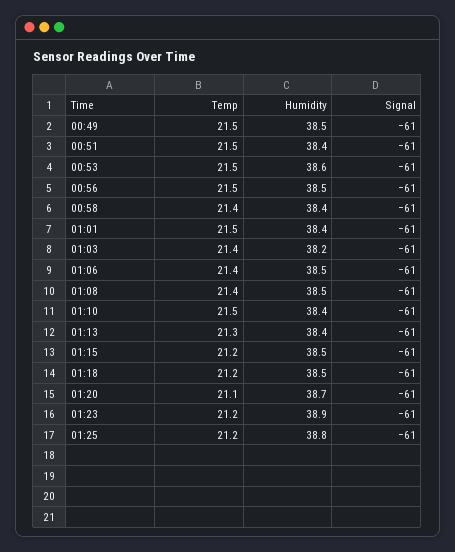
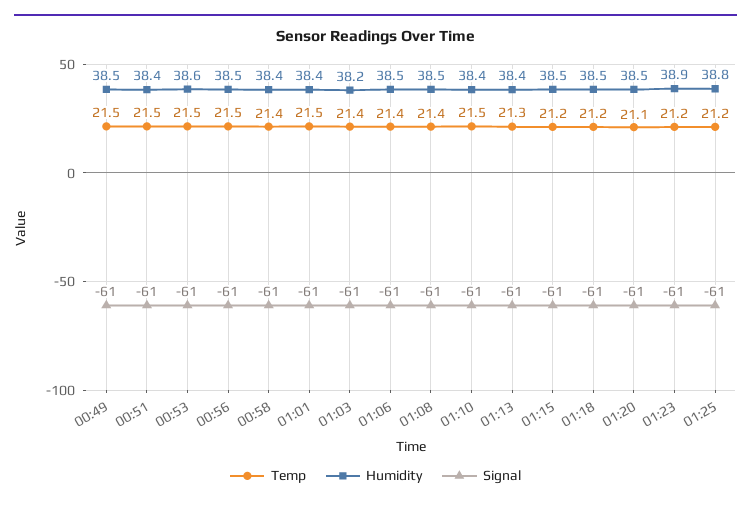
  {
    "Temp": {
      "00:49": 21.5,
      "00:51": 21.5,
      "00:53": 21.5,
      "00:56": 21.5,
      "00:58": 21.4,
      "01:01": 21.5,
      "01:03": 21.4,
      "01:06": 21.4,
      "01:08": 21.4,
      "01:10": 21.5,
      "01:13": 21.3,
      "01:15": 21.2,
      "01:18": 21.2,
      "01:20": 21.1,
      "01:23": 21.2,
      "01:25": 21.2
    },
    "Humidity": {
      "00:49": 38.5,
      "00:51": 38.4,
      "00:53": 38.6,
      "00:56": 38.5,
      "00:58": 38.4,
      "01:01": 38.4,
      "01:03": 38.2,
      "01:06": 38.5,
      "01:08": 38.5,
      "01:10": 38.4,
      "01:13": 38.4,
      "01:15": 38.5,
      "01:18": 38.5,
-     "01:20": 38.7,
+     "01:20": 38.5,
      "01:23": 38.9,
      "01:25": 38.8
    },
    "Signal": {
      "00:49": -61,
      "00:51": -61,
      "00:53": -61,
      "00:56": -61,
      "00:58": -61,
      "01:01": -61,
      "01:03": -61,
      "01:06": -61,
      "01:08": -61,
      "01:10": -61,
      "01:13": -61,
      "01:15": -61,
      "01:18": -61,
      "01:20": -61,
      "01:23": -61,
      "01:25": -61
    }
  }

